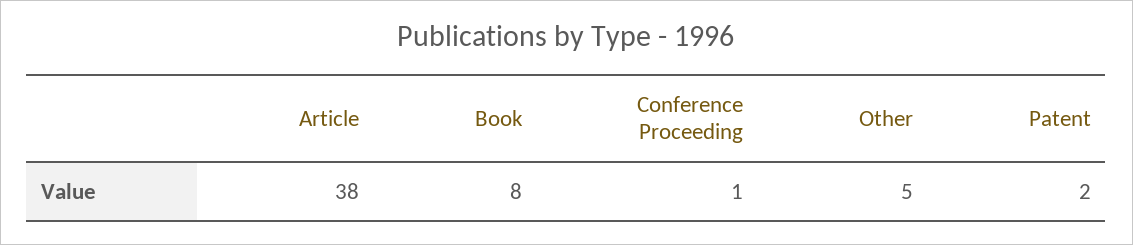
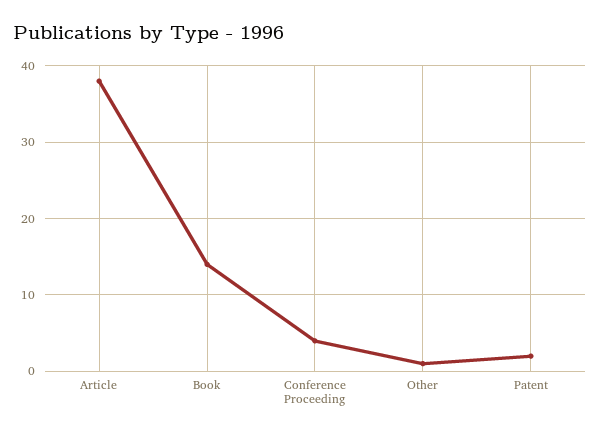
  {
    "Article": 38,
-   "Book": 8,
+   "Book": 14,
-   "Conference Proceeding": 1,
+   "Conference Proceeding": 4,
-   "Other": 5,
+   "Other": 1,
    "Patent": 2
  }

